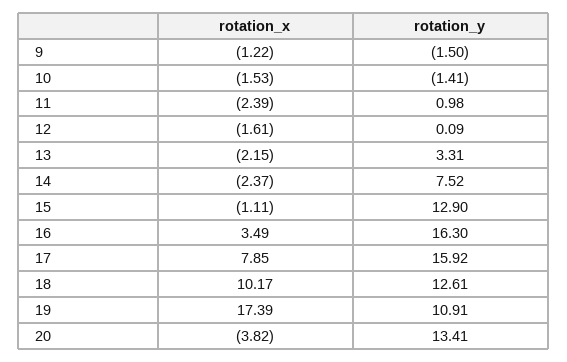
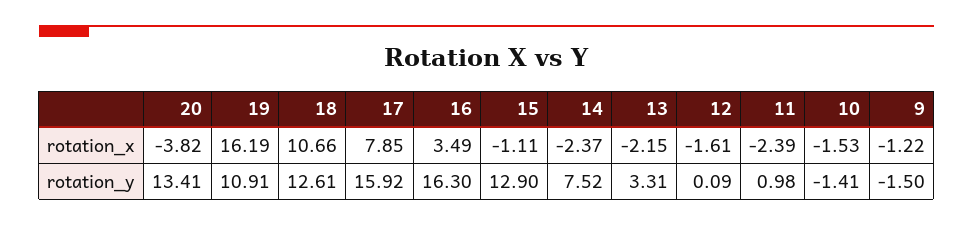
  {
    "rotation_x": {
      "9": -1.22,
      "10": -1.53,
      "11": -2.39,
      "12": -1.61,
      "13": -2.15,
      "14": -2.37,
      "15": -1.11,
      "16": 3.49,
      "17": 7.85,
-     "18": 10.17,
+     "18": 10.66,
-     "19": 17.39,
+     "19": 16.19,
      "20": -3.82
    },
    "rotation_y": {
      "9": -1.5,
      "10": -1.41,
      "11": 0.98,
      "12": 0.09,
      "13": 3.31,
      "14": 7.52,
      "15": 12.9,
      "16": 16.3,
      "17": 15.92,
      "18": 12.61,
      "19": 10.91,
      "20": 13.41
    }
  }

